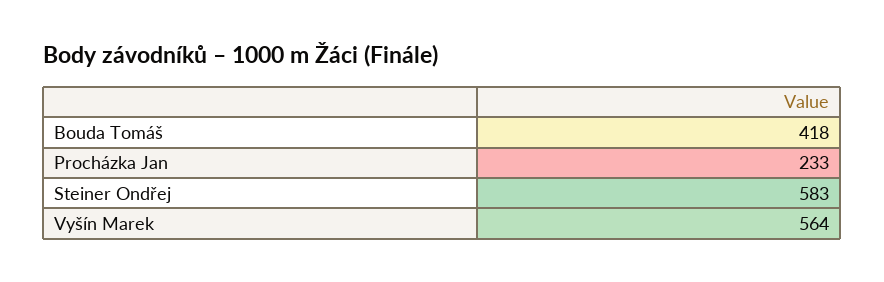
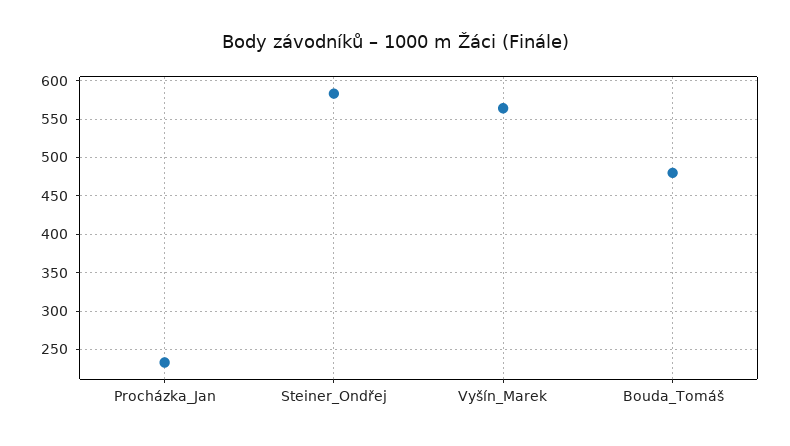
  {
-   "Bouda Tomáš": 418,
+   "Bouda Tomáš": 480,
    "Procházka Jan": 233,
    "Steiner Ondřej": 583,
    "Vyšín Marek": 564
  }

